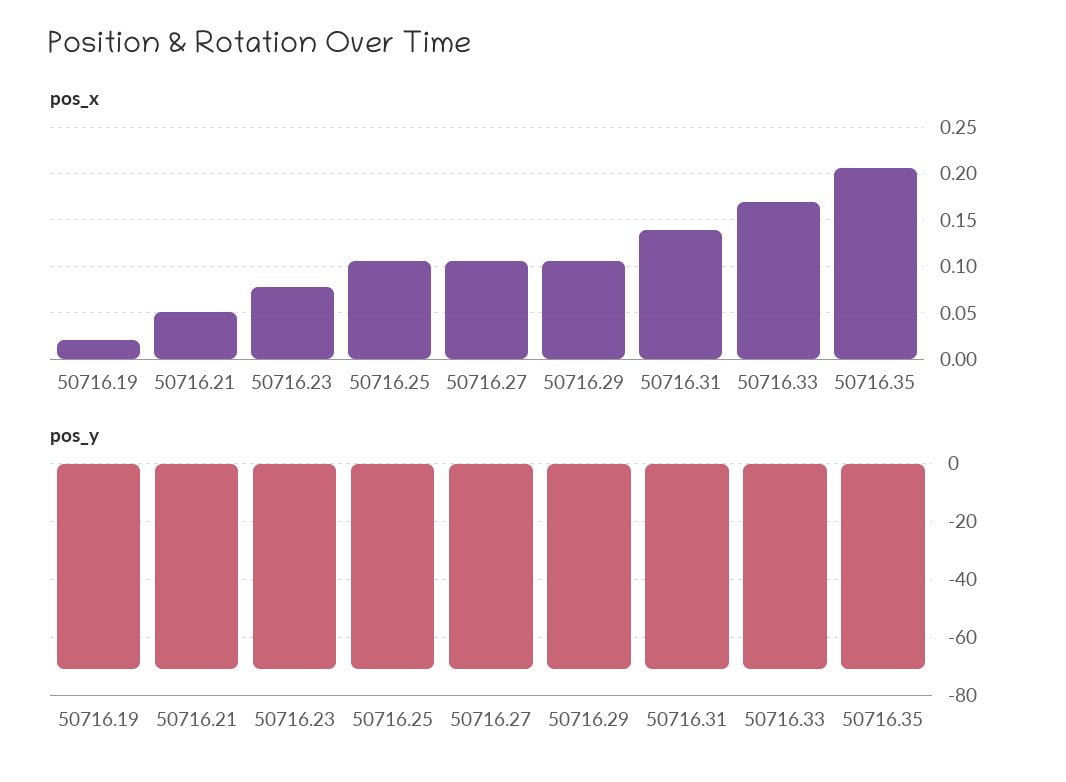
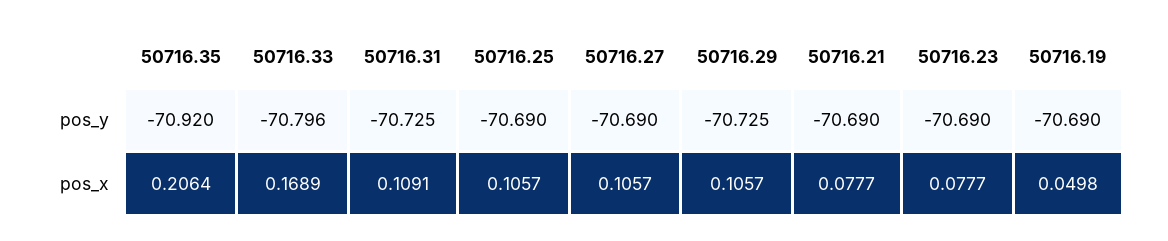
  {
    "pos_x": {
-     "50716.19": 0.02,
+     "50716.19": 0.0498,
-     "50716.21": 0.05,
+     "50716.21": 0.0777,
      "50716.23": 0.0777,
      "50716.25": 0.1057,
      "50716.27": 0.1057,
      "50716.29": 0.1057,
-     "50716.31": 0.14,
+     "50716.31": 0.1091,
      "50716.33": 0.1689,
      "50716.35": 0.2064
    },
    "pos_y": {
      "50716.19": -70.69,
      "50716.21": -70.69,
      "50716.23": -70.69,
      "50716.25": -70.69,
      "50716.27": -70.69,
      "50716.29": -70.725,
      "50716.31": -70.725,
      "50716.33": -70.796,
      "50716.35": -70.92
    }
  }

